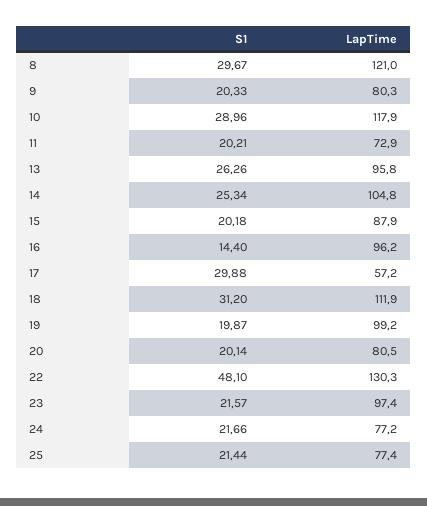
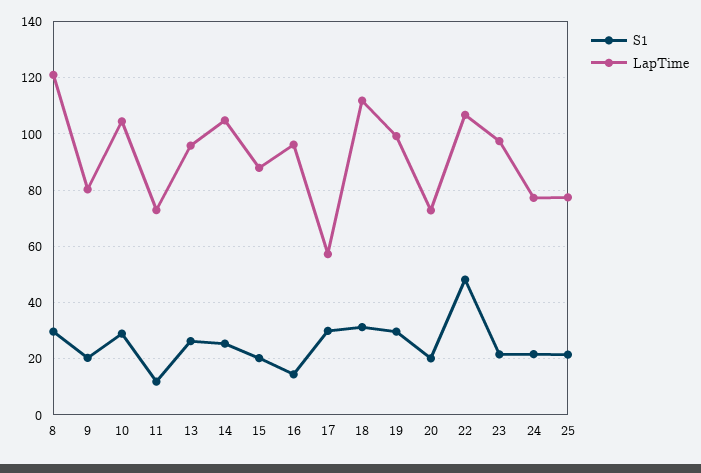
  {
    "S1": {
      "8": 29.67,
      "9": 20.33,
      "10": 28.96,
-     "11": 20.21,
+     "11": 12.5,
      "13": 26.26,
      "14": 25.34,
      "15": 20.18,
      "16": 14.4,
      "17": 29.88,
      "18": 31.2,
-     "19": 19.87,
+     "19": 30,
      "20": 20.14,
      "22": 48.1,
      "23": 21.57,
      "24": 21.66,
      "25": 21.44
    },
    "LapTime": {
      "8": 121,
      "9": 80.3,
-     "10": 117.9,
+     "10": 105,
      "11": 72.9,
      "13": 95.8,
      "14": 104.8,
      "15": 87.9,
      "16": 96.2,
      "17": 57.2,
      "18": 111.9,
      "19": 99.2,
-     "20": 80.5,
+     "20": 72.5,
-     "22": 130.3,
+     "22": 107.5,
      "23": 97.4,
      "24": 77.2,
      "25": 77.4
    }
  }

